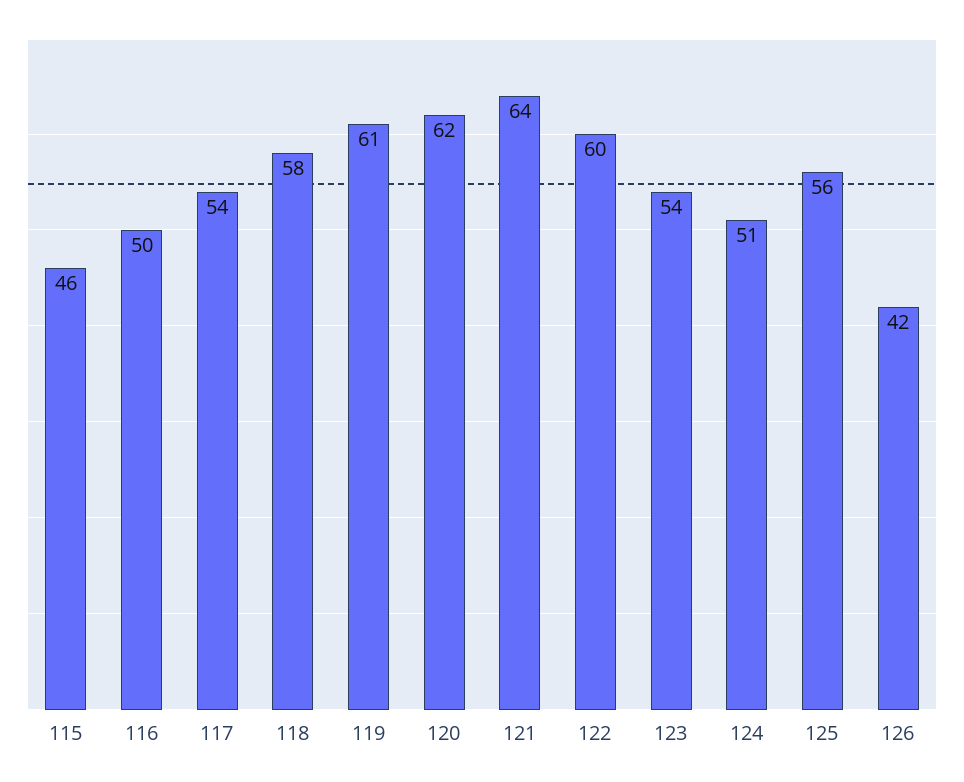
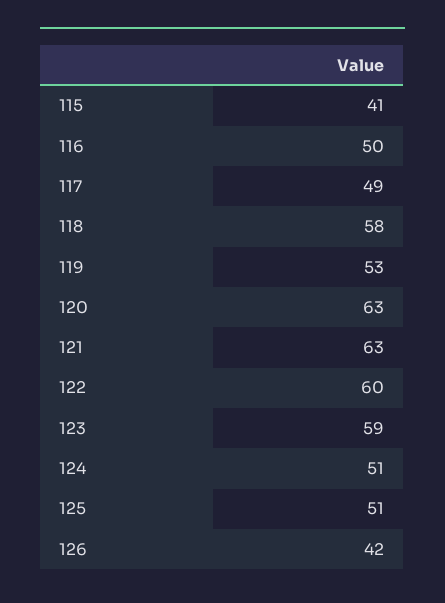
  {
-   "115": 46,
+   "115": 41,
    "116": 50,
-   "117": 54,
+   "117": 49,
    "118": 58,
-   "119": 61,
+   "119": 53,
-   "120": 62,
+   "120": 63,
-   "121": 64,
+   "121": 63,
    "122": 60,
-   "123": 54,
+   "123": 59,
    "124": 51,
-   "125": 56,
+   "125": 51,
    "126": 42
  }

